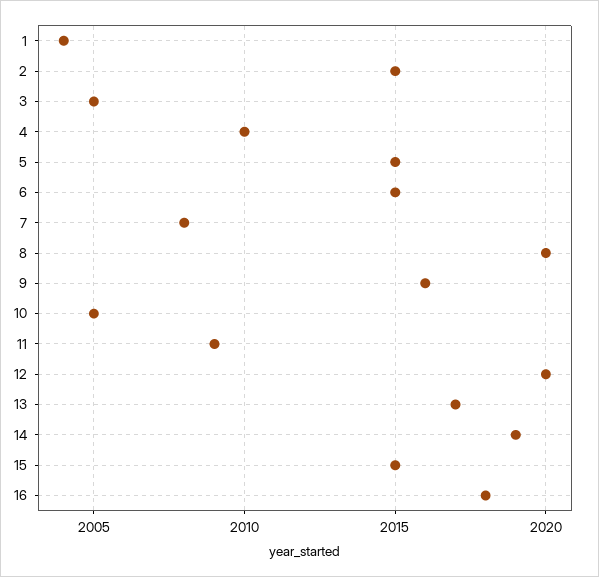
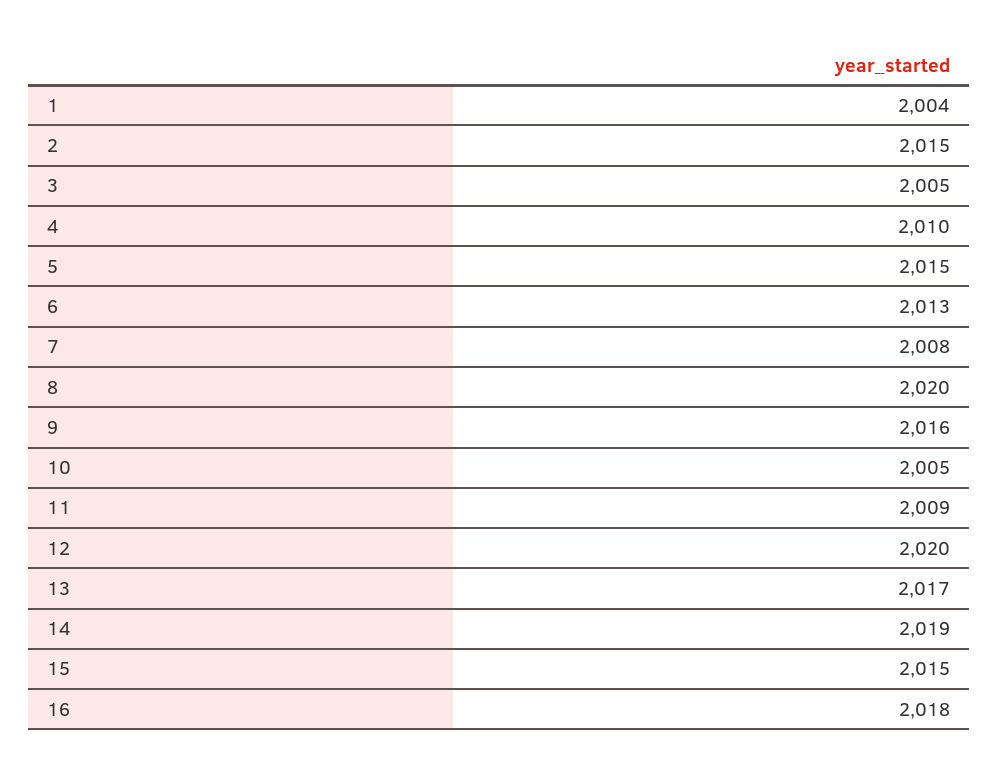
  {
    "1": 2004,
    "2": 2015,
    "3": 2005,
    "4": 2010,
    "5": 2015,
-   "6": 2015,
+   "6": 2013,
    "7": 2008,
    "8": 2020,
    "9": 2016,
    "10": 2005,
    "11": 2009,
    "12": 2020,
    "13": 2017,
    "14": 2019,
    "15": 2015,
    "16": 2018
  }

